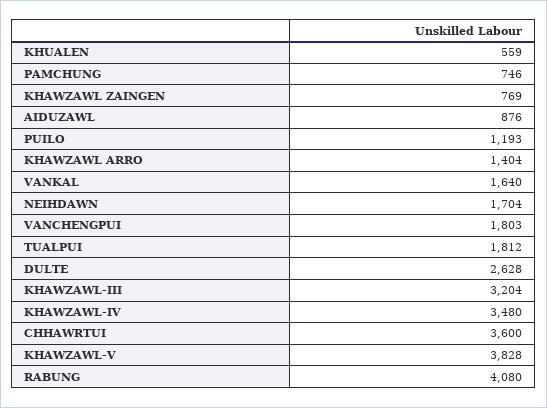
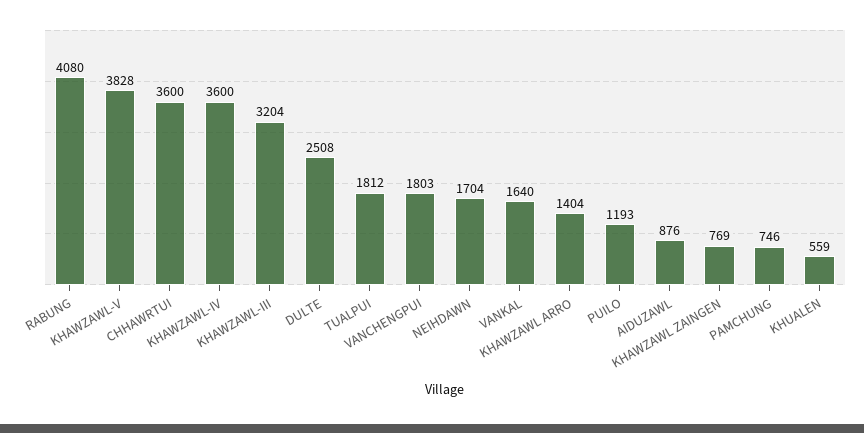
  {
    "KHUALEN": 559,
    "PAMCHUNG": 746,
    "KHAWZAWL ZAINGEN": 769,
    "AIDUZAWL": 876,
    "PUILO": 1193,
    "KHAWZAWL ARRO": 1404,
    "VANKAL": 1640,
    "NEIHDAWN": 1704,
    "VANCHENGPUI": 1803,
    "TUALPUI": 1812,
-   "DULTE": 2628,
+   "DULTE": 2508,
    "KHAWZAWL-III": 3204,
-   "KHAWZAWL-IV": 3480,
+   "KHAWZAWL-IV": 3600,
    "CHHAWRTUI": 3600,
    "KHAWZAWL-V": 3828,
    "RABUNG": 4080
  }

